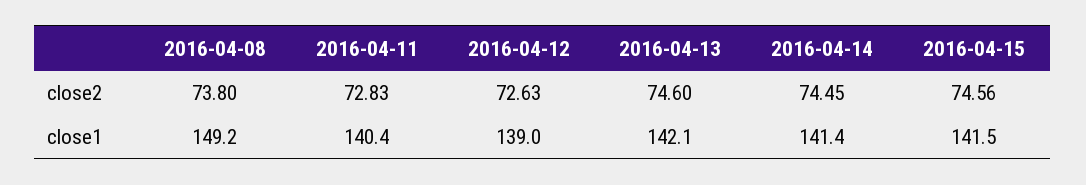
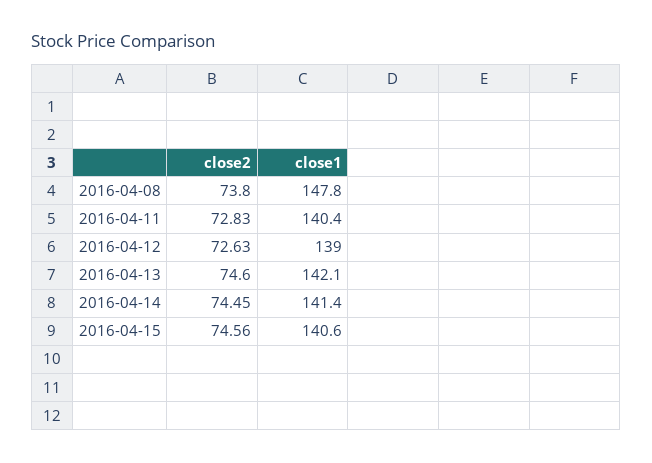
  {
    "2016-04-08": {
      "close2": 73.8,
-     "close1": 149.2
+     "close1": 147.8
    },
    "2016-04-11": {
      "close2": 72.83,
      "close1": 140.4
    },
    "2016-04-12": {
      "close2": 72.63,
      "close1": 139
    },
    "2016-04-13": {
      "close2": 74.6,
      "close1": 142.1
    },
    "2016-04-14": {
      "close2": 74.45,
      "close1": 141.4
    },
    "2016-04-15": {
      "close2": 74.56,
-     "close1": 141.5
+     "close1": 140.6
    }
  }

